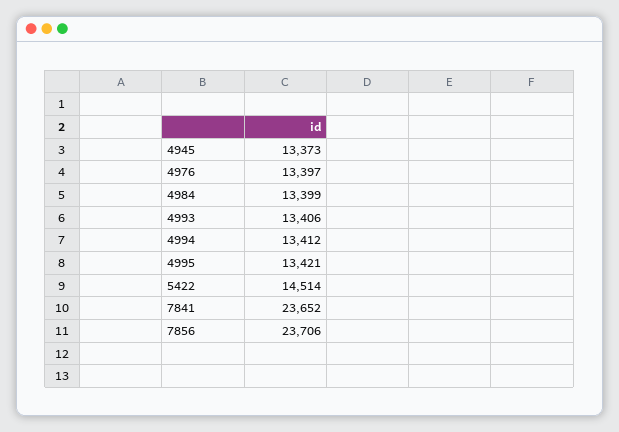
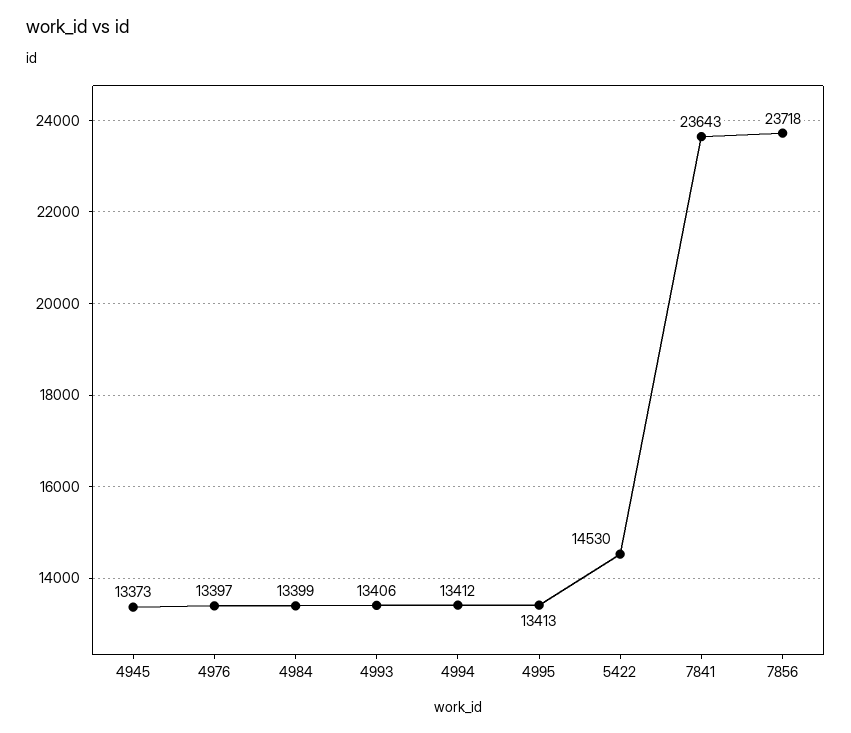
  {
    "4945": 13373,
    "4976": 13397,
    "4984": 13399,
    "4993": 13406,
    "4994": 13412,
-   "4995": 13421,
+   "4995": 13413,
-   "5422": 14514,
+   "5422": 14530,
-   "7841": 23652,
+   "7841": 23643,
-   "7856": 23706
+   "7856": 23718
  }

